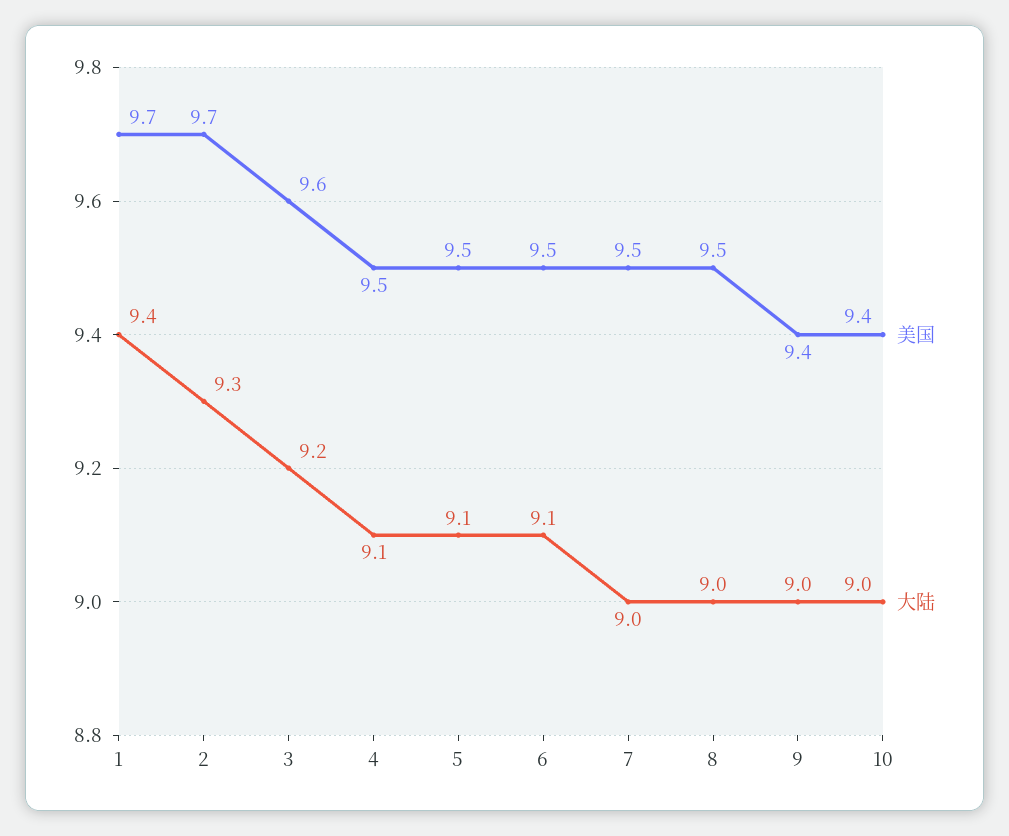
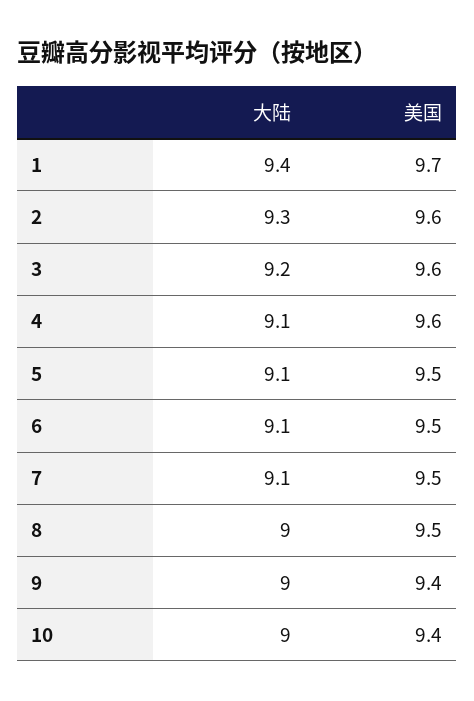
  {
    "美国": {
      "1": 9.7,
-     "2": 9.7,
+     "2": 9.6,
      "3": 9.6,
-     "4": 9.5,
+     "4": 9.6,
      "5": 9.5,
      "6": 9.5,
      "7": 9.5,
      "8": 9.5,
      "9": 9.4,
      "10": 9.4
    },
    "大陆": {
      "1": 9.4,
      "2": 9.3,
      "3": 9.2,
      "4": 9.1,
      "5": 9.1,
      "6": 9.1,
-     "7": 9,
+     "7": 9.1,
      "8": 9,
      "9": 9,
      "10": 9
    }
  }

